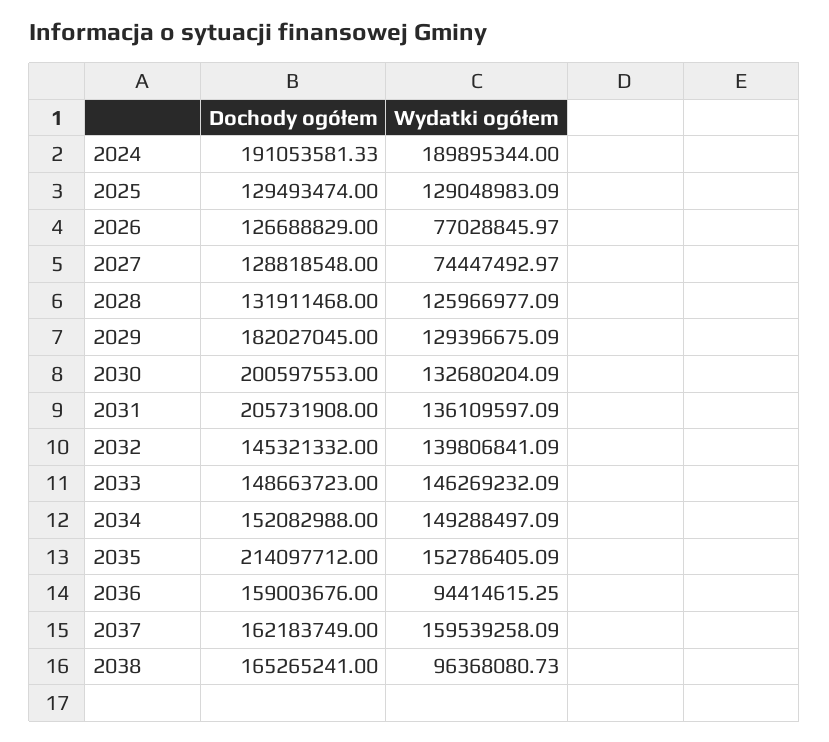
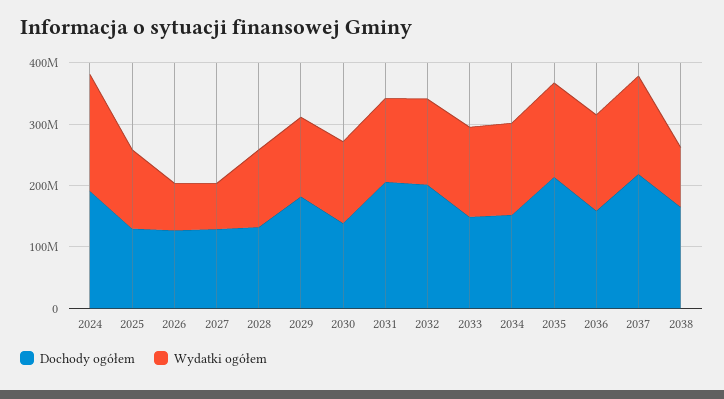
  {
    "Dochody ogółem": {
      "2024": 191053581.33,
      "2025": 129493474,
      "2026": 126688829,
      "2027": 128818548,
      "2028": 131911468,
      "2029": 182027045,
-     "2030": 200597553,
+     "2030": 140000000,
      "2031": 205731908,
-     "2032": 145321332,
+     "2032": 200000000,
      "2033": 148663723,
      "2034": 152082988,
      "2035": 214097712,
      "2036": 159003676,
-     "2037": 162183749,
+     "2037": 220000000,
      "2038": 165265241
    },
    "Wydatki ogółem": {
      "2024": 189895344,
      "2025": 129048983.09,
      "2026": 77028845.97,
      "2027": 74447492.97,
      "2028": 125966977.09,
      "2029": 129396675.09,
      "2030": 132680204.09,
      "2031": 136109597.09,
      "2032": 139806841.09,
      "2033": 146269232.09,
      "2034": 149288497.09,
      "2035": 152786405.09,
-     "2036": 94414615.25,
+     "2036": 160000000,
      "2037": 159539258.09,
      "2038": 96368080.73
    }
  }

